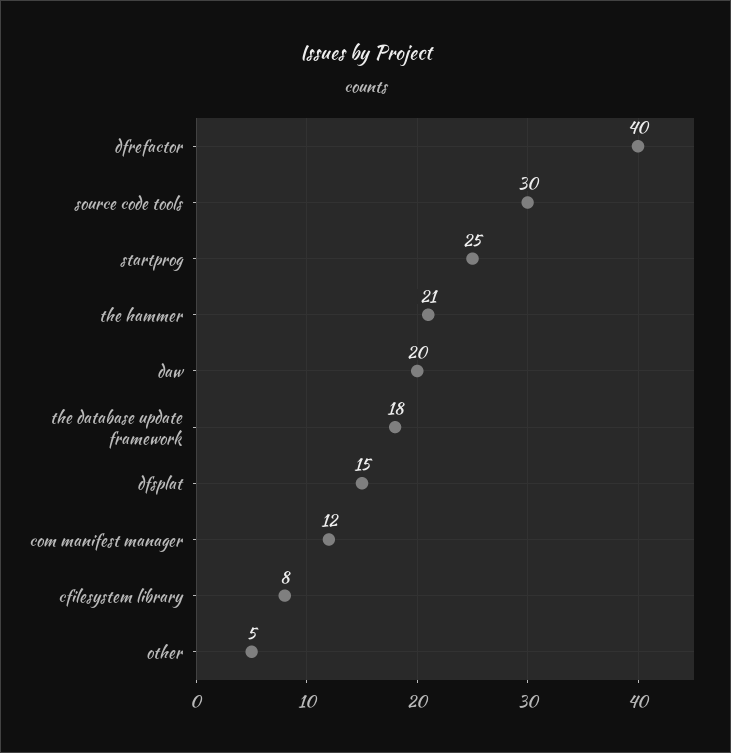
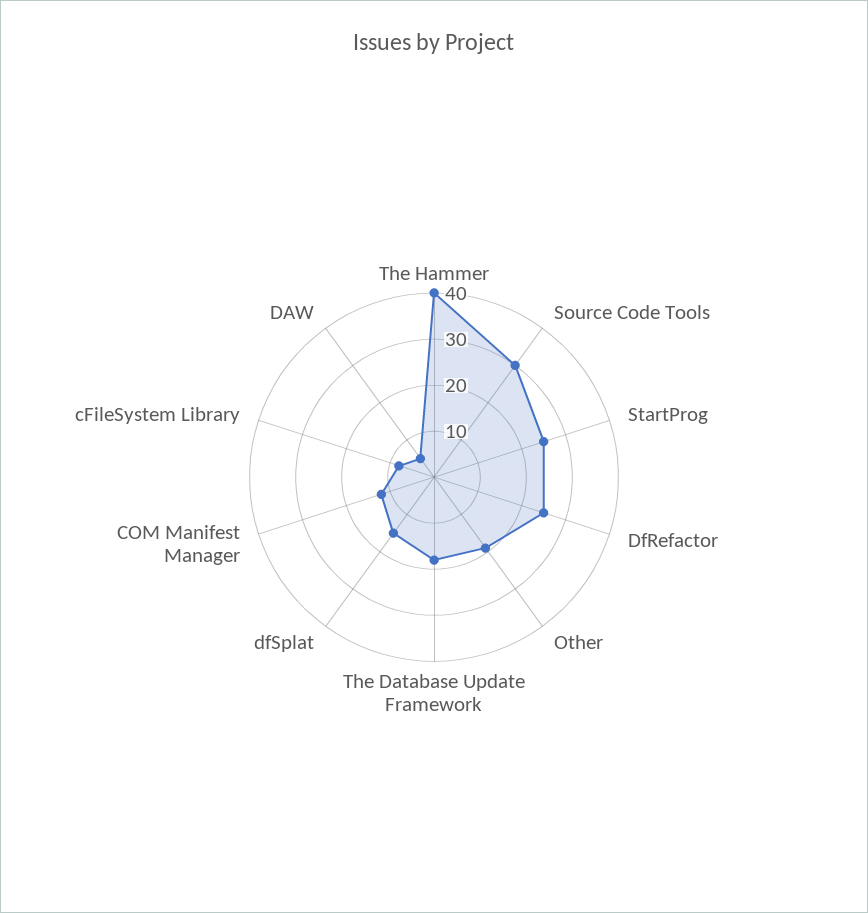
  {
-   "dfrefactor": 40,
+   "dfrefactor": 25,
    "source code tools": 30,
    "startprog": 25,
-   "the hammer": 21,
+   "the hammer": 40,
-   "daw": 20,
+   "daw": 5,
    "the database update framework": 18,
    "dfsplat": 15,
    "com manifest manager": 12,
    "cfilesystem library": 8,
-   "other": 5
+   "other": 20
  }

